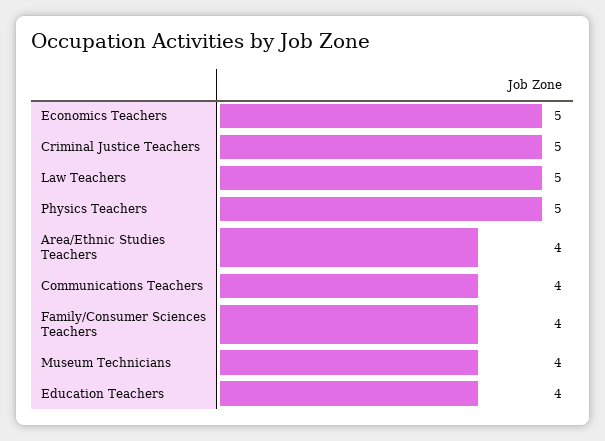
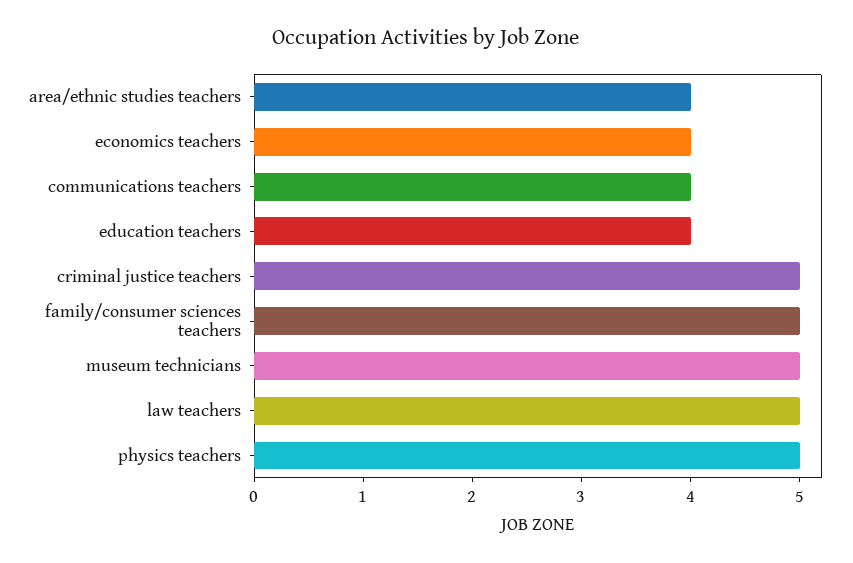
  {
-   "Economics Teachers": 5,
+   "Economics Teachers": 4,
    "Criminal Justice Teachers": 5,
    "Law Teachers": 5,
    "Physics Teachers": 5,
    "Area/Ethnic Studies Teachers": 4,
    "Communications Teachers": 4,
-   "Family/Consumer Sciences Teachers": 4,
+   "Family/Consumer Sciences Teachers": 5,
-   "Museum Technicians": 4,
+   "Museum Technicians": 5,
    "Education Teachers": 4
  }

